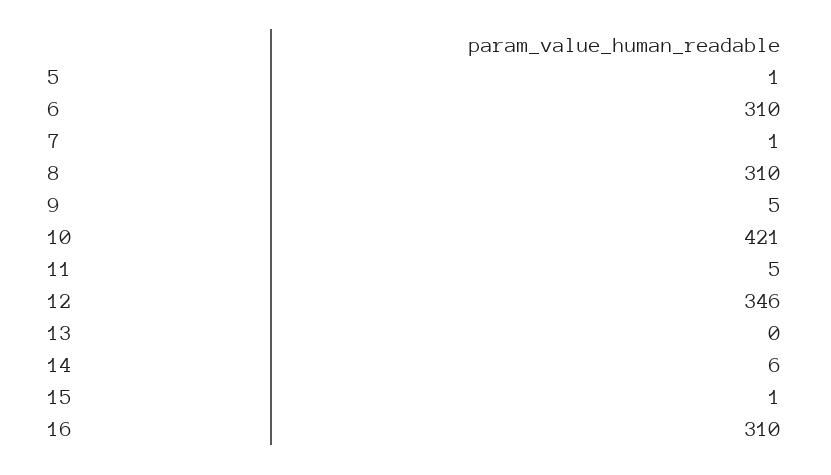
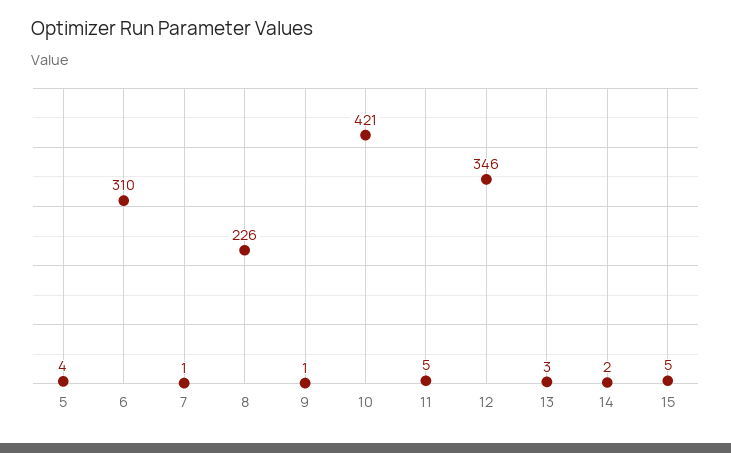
  {
-   "5": 1,
+   "5": 4,
    "6": 310,
    "7": 1,
-   "8": 310,
+   "8": 226,
-   "9": 5,
+   "9": 1,
    "10": 421,
    "11": 5,
    "12": 346,
-   "13": 0,
+   "13": 3,
-   "14": 6,
+   "14": 2,
-   "15": 1,
+   "15": 5
-   "16": 310
  }

